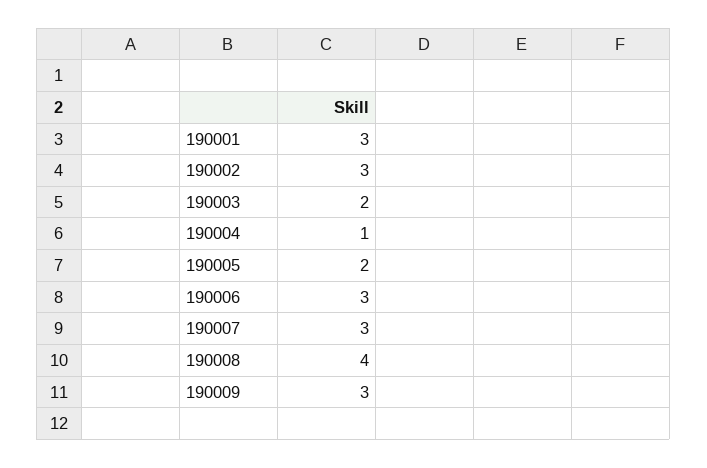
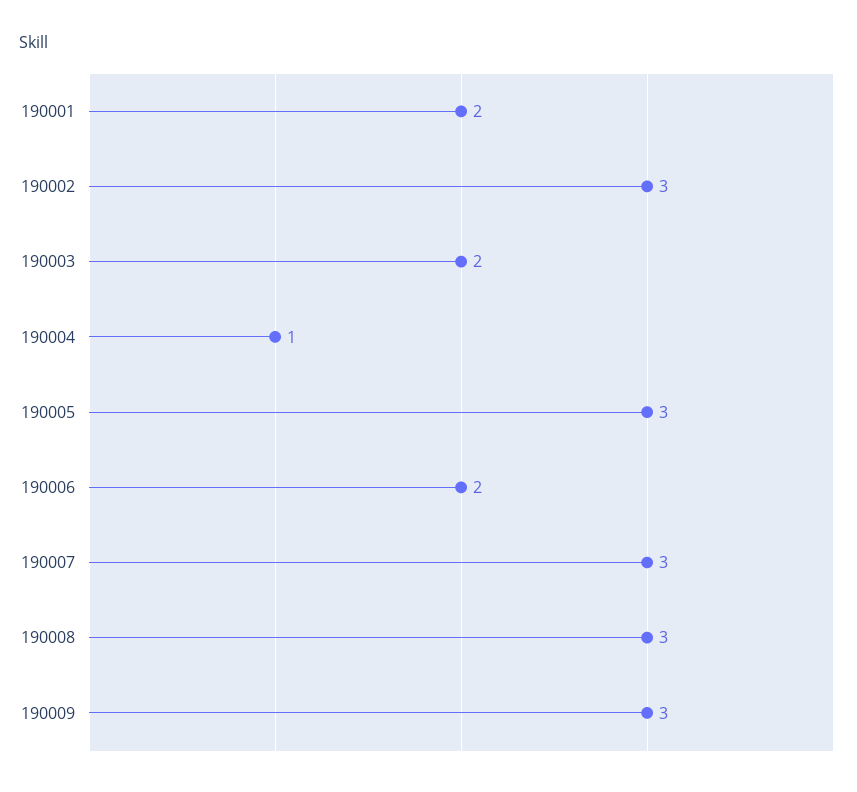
  {
-   "190001": 3,
+   "190001": 2,
    "190002": 3,
    "190003": 2,
    "190004": 1,
-   "190005": 2,
+   "190005": 3,
-   "190006": 3,
+   "190006": 2,
    "190007": 3,
-   "190008": 4,
+   "190008": 3,
    "190009": 3
  }

